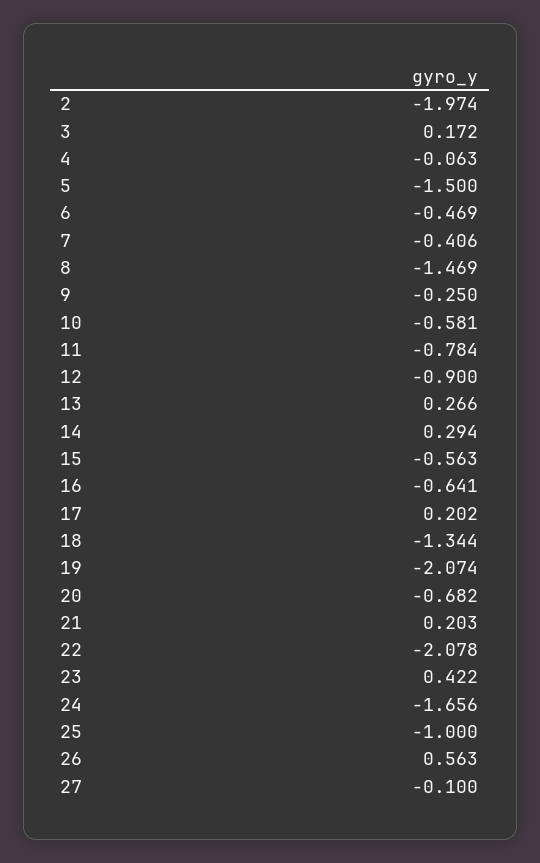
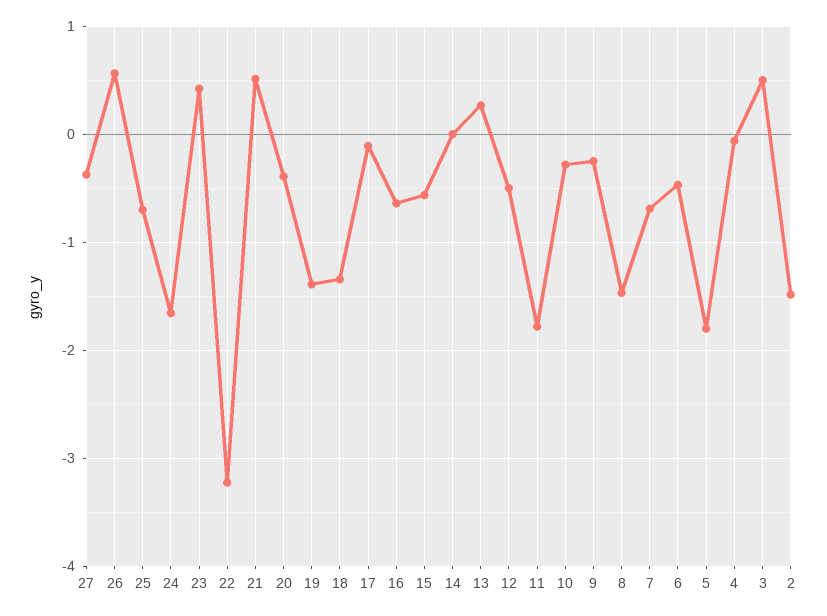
  {
-   "2": -1.974,
+   "2": -1.5,
-   "3": 0.172,
+   "3": 0.5,
    "4": -0.063,
-   "5": -1.5,
+   "5": -1.8,
    "6": -0.469,
-   "7": -0.406,
+   "7": -0.7,
    "8": -1.469,
    "9": -0.25,
-   "10": -0.581,
+   "10": -0.3,
-   "11": -0.784,
+   "11": -1.8,
-   "12": -0.9,
+   "12": -0.5,
    "13": 0.266,
-   "14": 0.294,
+   "14": 0,
    "15": -0.563,
    "16": -0.641,
-   "17": 0.202,
+   "17": -0.1,
    "18": -1.344,
-   "19": -2.074,
+   "19": -1.4,
-   "20": -0.682,
+   "20": -0.4,
-   "21": 0.203,
+   "21": 0.5,
-   "22": -2.078,
+   "22": -3.2,
    "23": 0.422,
    "24": -1.656,
-   "25": -1,
+   "25": -0.7,
    "26": 0.563,
-   "27": -0.1
+   "27": -0.4
  }

